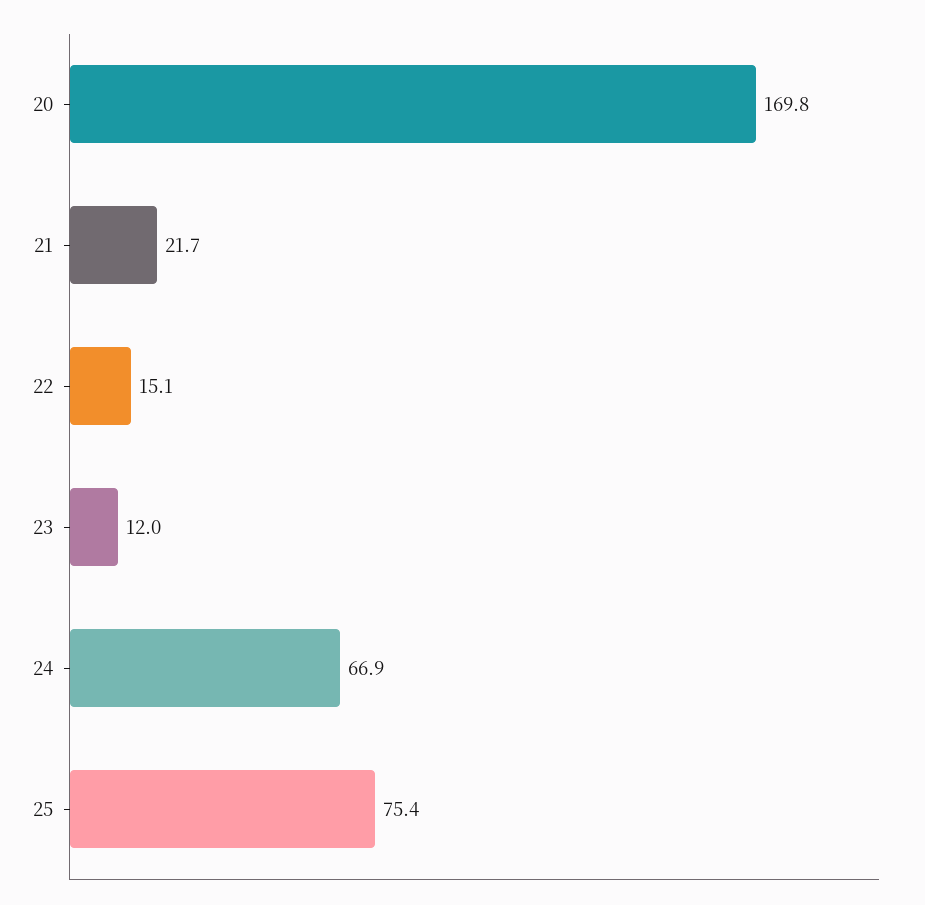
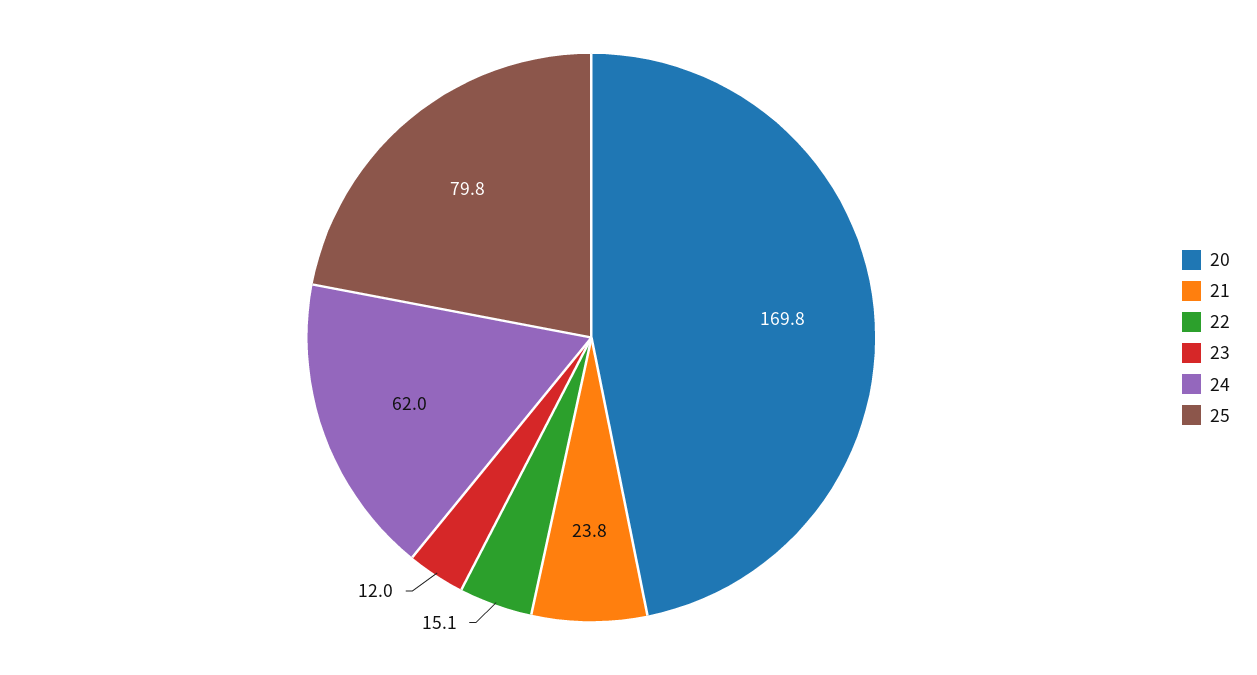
  {
    "20": 169.8,
-   "21": 21.7,
+   "21": 23.8,
    "22": 15.1,
    "23": 12,
-   "24": 66.9,
+   "24": 62,
-   "25": 75.4
+   "25": 79.8
  }

